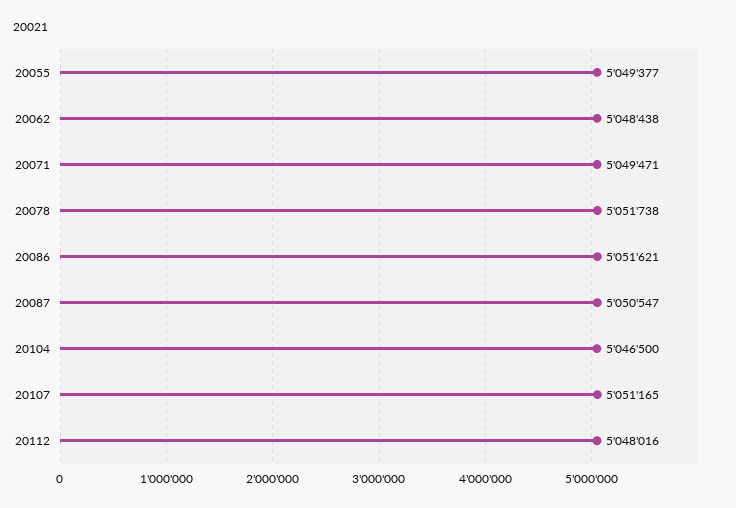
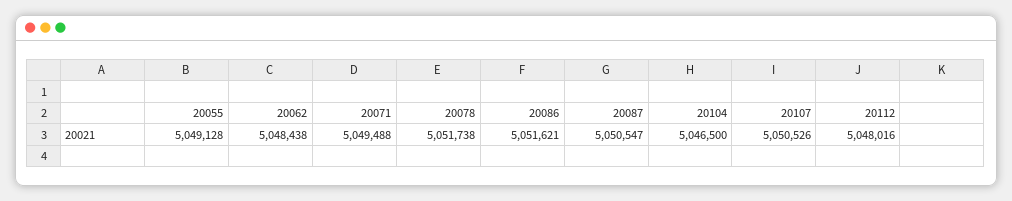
  {
-   "20055": 5049377,
+   "20055": 5049128,
    "20062": 5048438,
-   "20071": 5049471,
+   "20071": 5049488,
    "20078": 5051738,
    "20086": 5051621,
    "20087": 5050547,
    "20104": 5046500,
-   "20107": 5051165,
+   "20107": 5050526,
    "20112": 5048016
  }

